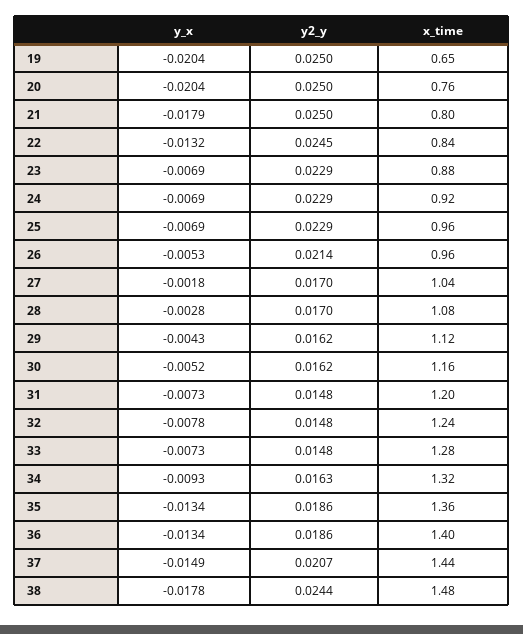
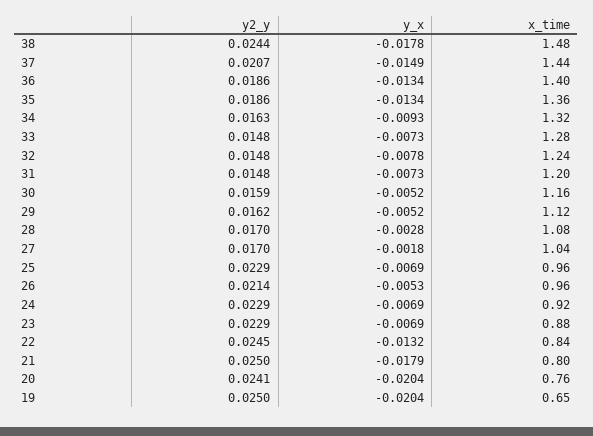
  {
    "y_x": {
      "19": -0.0204,
      "20": -0.0204,
      "21": -0.0179,
      "22": -0.0132,
      "23": -0.0069,
      "24": -0.0069,
      "25": -0.0069,
      "26": -0.0053,
      "27": -0.0018,
      "28": -0.0028,
-     "29": -0.0043,
+     "29": -0.0052,
      "30": -0.0052,
      "31": -0.0073,
      "32": -0.0078,
      "33": -0.0073,
      "34": -0.0093,
      "35": -0.0134,
      "36": -0.0134,
      "37": -0.0149,
      "38": -0.0178
    },
    "y2_y": {
      "19": 0.025,
-     "20": 0.025,
+     "20": 0.0241,
      "21": 0.025,
      "22": 0.0245,
      "23": 0.0229,
      "24": 0.0229,
      "25": 0.0229,
      "26": 0.0214,
      "27": 0.017,
      "28": 0.017,
      "29": 0.0162,
-     "30": 0.0162,
+     "30": 0.0159,
      "31": 0.0148,
      "32": 0.0148,
      "33": 0.0148,
      "34": 0.0163,
      "35": 0.0186,
      "36": 0.0186,
      "37": 0.0207,
      "38": 0.0244
    },
    "x_time": {
      "19": 0.65,
      "20": 0.76,
      "21": 0.8,
      "22": 0.84,
      "23": 0.88,
      "24": 0.92,
      "25": 0.96,
      "26": 0.96,
      "27": 1.04,
      "28": 1.08,
      "29": 1.12,
      "30": 1.16,
      "31": 1.2,
      "32": 1.24,
      "33": 1.28,
      "34": 1.32,
      "35": 1.36,
      "36": 1.4,
      "37": 1.44,
      "38": 1.48
    }
  }

